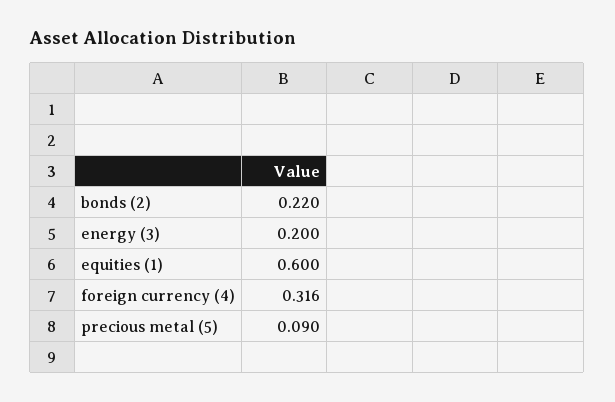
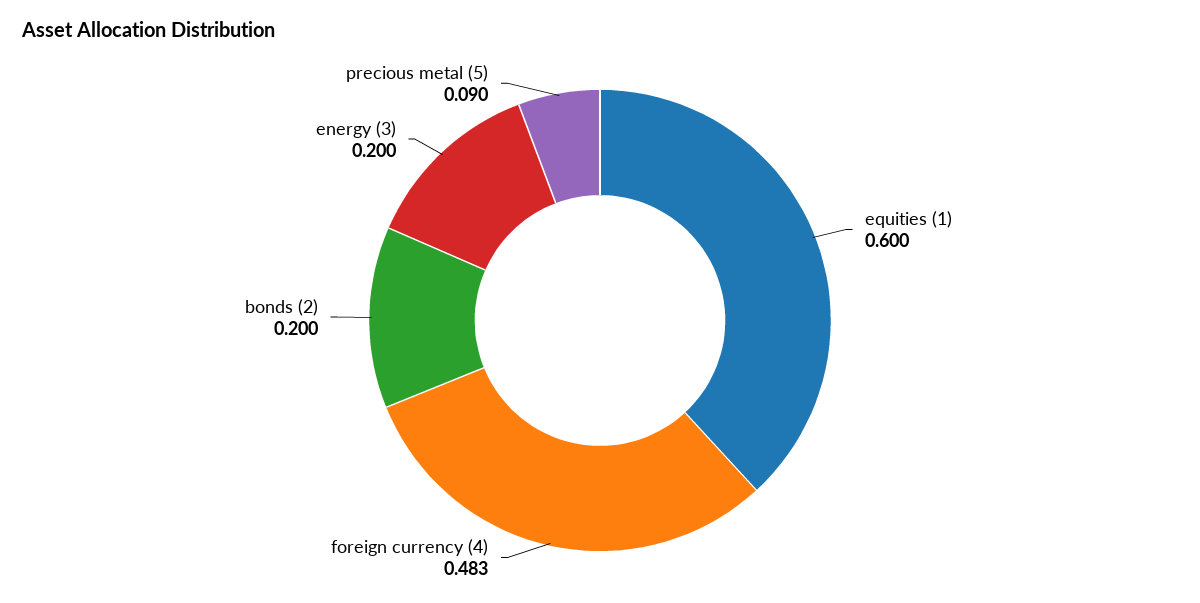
  {
-   "bonds (2)": 0.22,
+   "bonds (2)": 0.2,
    "energy (3)": 0.2,
    "equities (1)": 0.6,
-   "foreign currency (4)": 0.316,
+   "foreign currency (4)": 0.483,
    "precious metal (5)": 0.09
  }

